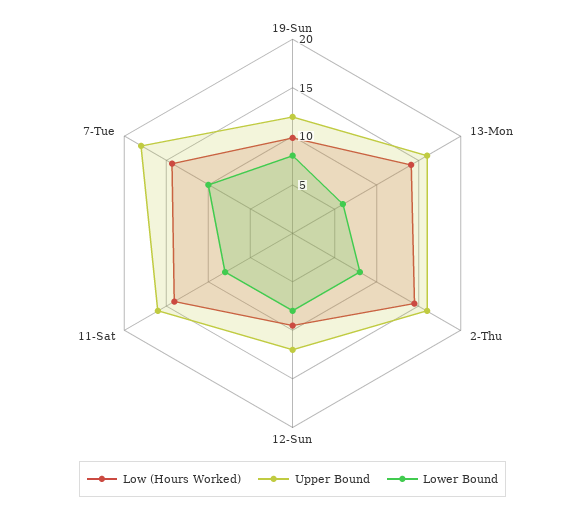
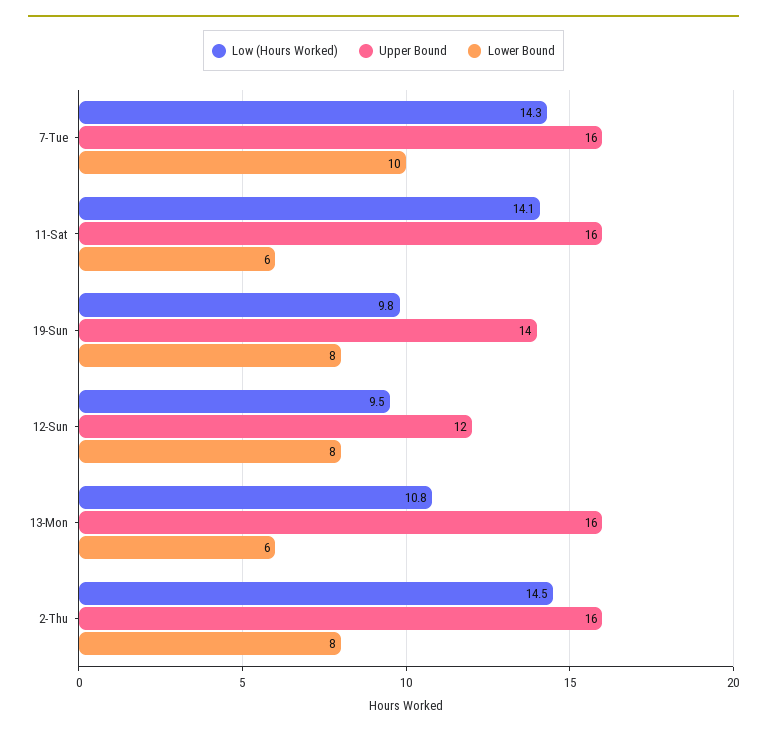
  {
    "Low (Hours Worked)": {
      "19-Sun": 9.8,
-     "13-Mon": 14,
+     "13-Mon": 10.8,
      "2-Thu": 14.5,
      "12-Sun": 9.5,
      "11-Sat": 14.1,
      "7-Tue": 14.3
    },
    "Upper Bound": {
-     "19-Sun": 12,
+     "19-Sun": 14,
      "13-Mon": 16,
      "2-Thu": 16,
      "12-Sun": 12,
      "11-Sat": 16,
-     "7-Tue": 18
+     "7-Tue": 16
    },
    "Lower Bound": {
      "19-Sun": 8,
      "13-Mon": 6,
      "2-Thu": 8,
      "12-Sun": 8,
-     "11-Sat": 8,
+     "11-Sat": 6,
      "7-Tue": 10
    }
  }

